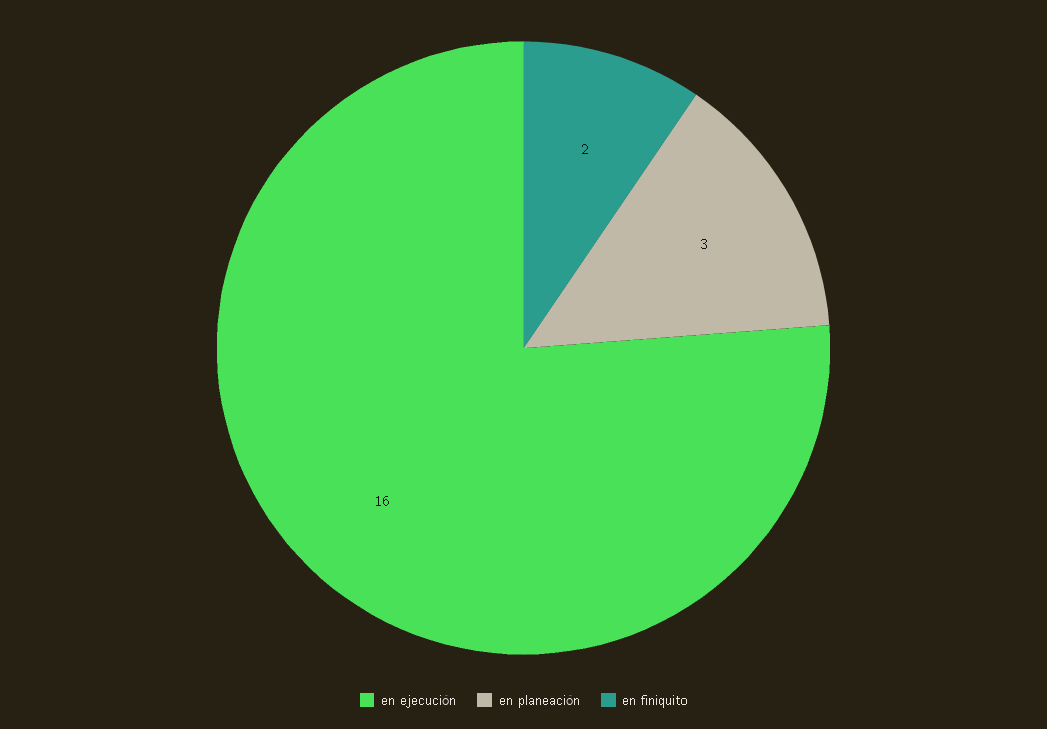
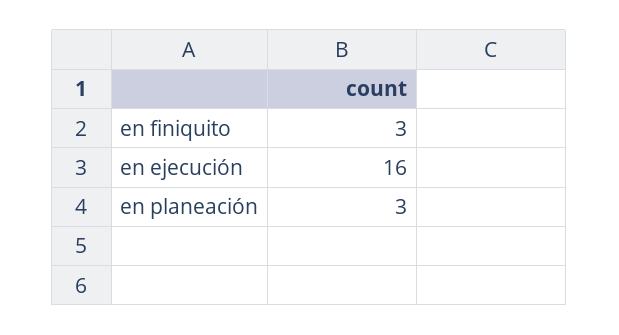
  {
    "en ejecución": 16,
    "en planeación": 3,
-   "en finiquito": 2
+   "en finiquito": 3
  }

